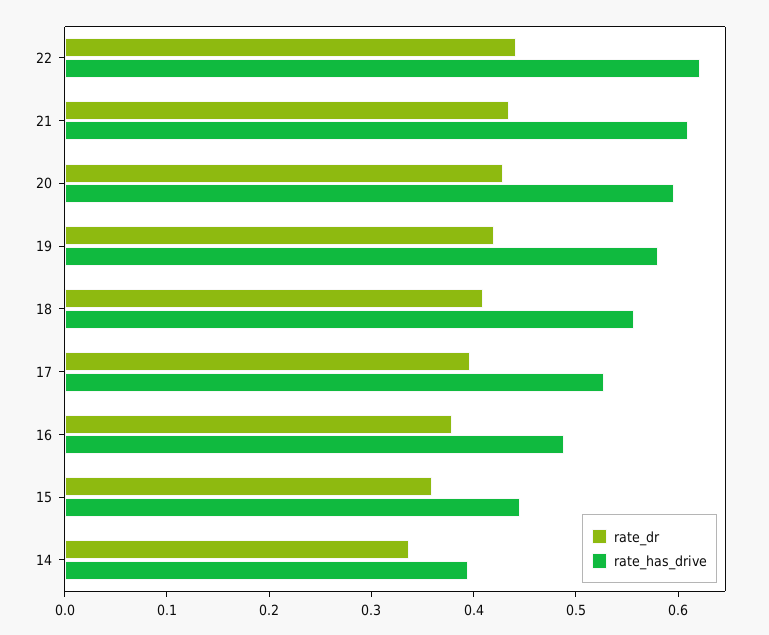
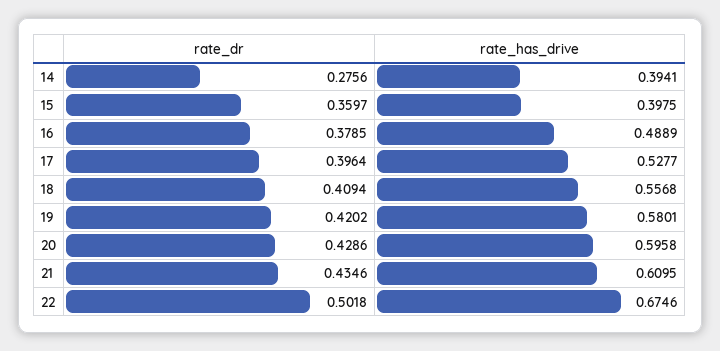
  {
    "rate_dr": {
-     "22": 0.44,
+     "22": 0.5018,
      "21": 0.4346,
      "20": 0.4286,
      "19": 0.4202,
      "18": 0.4094,
      "17": 0.3964,
      "16": 0.3785,
      "15": 0.3597,
-     "14": 0.34
+     "14": 0.2756
    },
    "rate_has_drive": {
-     "22": 0.62,
+     "22": 0.6746,
      "21": 0.6095,
      "20": 0.5958,
      "19": 0.5801,
      "18": 0.5568,
      "17": 0.5277,
      "16": 0.4889,
-     "15": 0.44,
+     "15": 0.3975,
      "14": 0.3941
    }
  }

